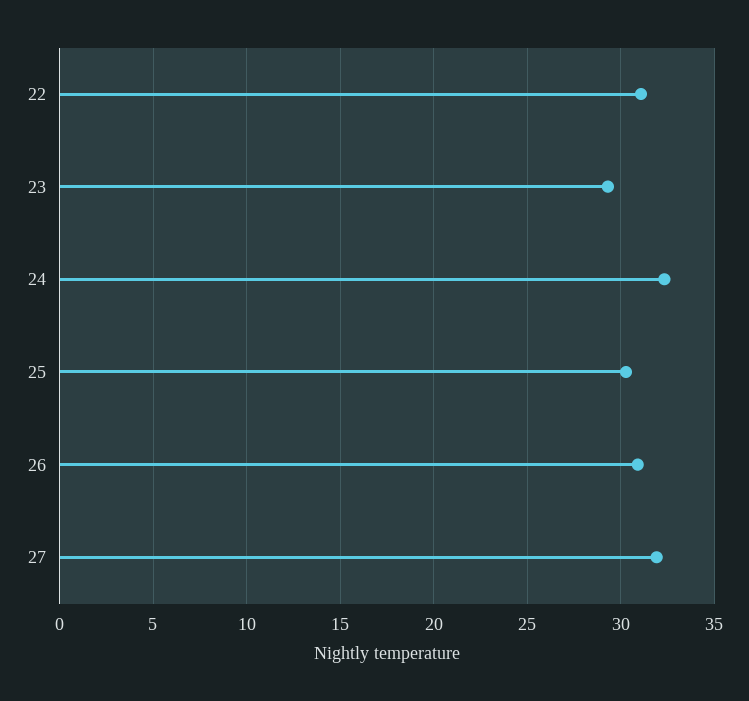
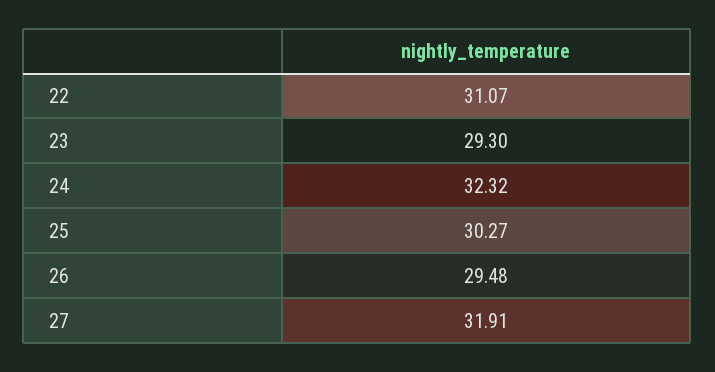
  {
    "22": 31.07,
    "23": 29.3,
    "24": 32.32,
    "25": 30.27,
-   "26": 31,
+   "26": 29.48,
    "27": 31.91
  }

